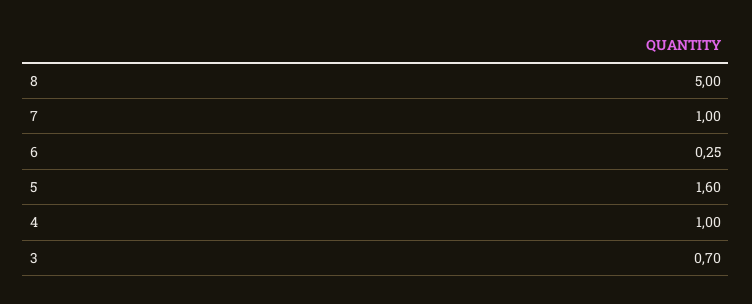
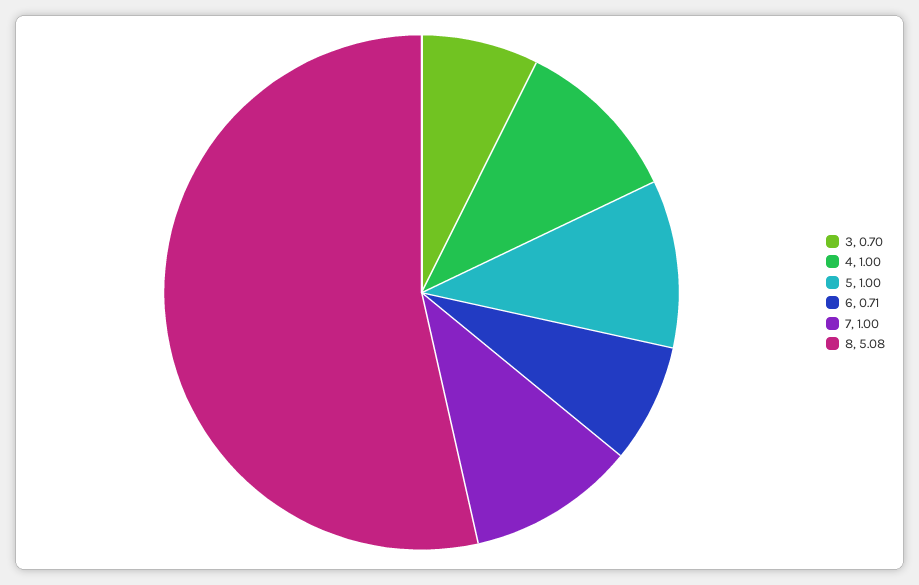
  {
-   "8": 5,
+   "8": 5.08,
    "7": 1,
-   "6": 0.25,
+   "6": 0.71,
-   "5": 1.6,
+   "5": 1,
    "4": 1,
    "3": 0.7
  }

